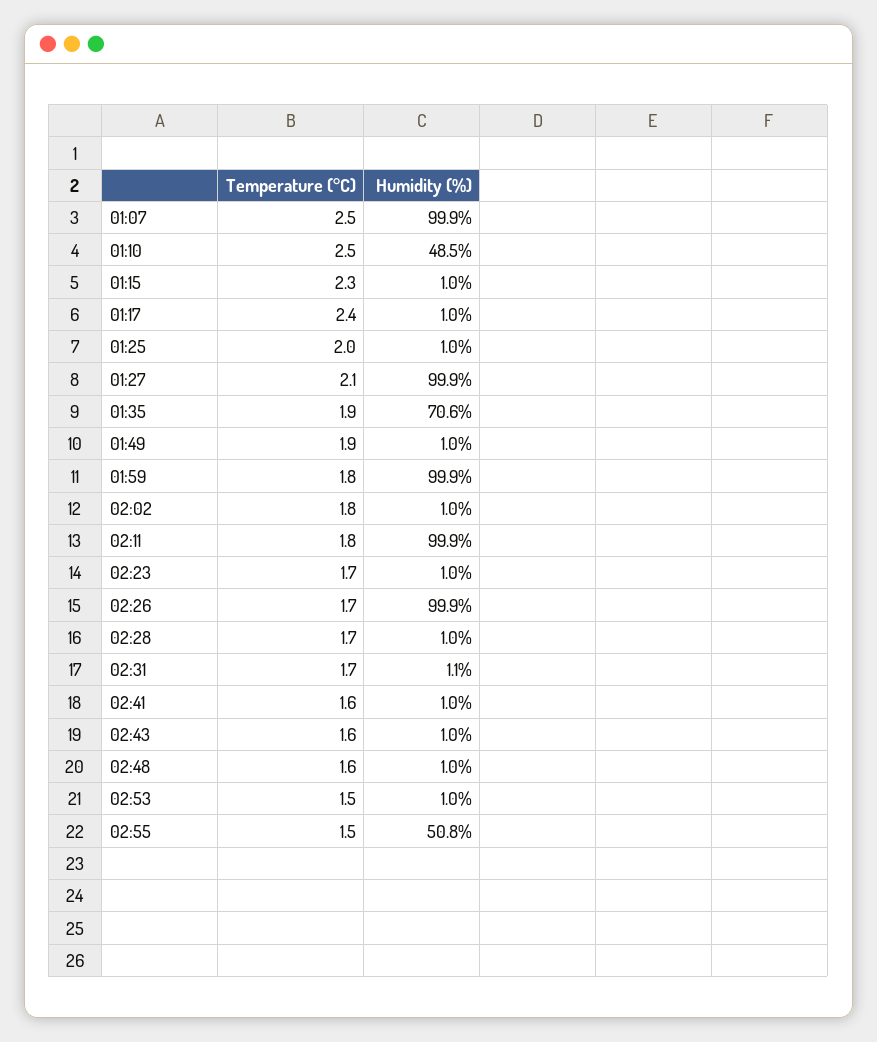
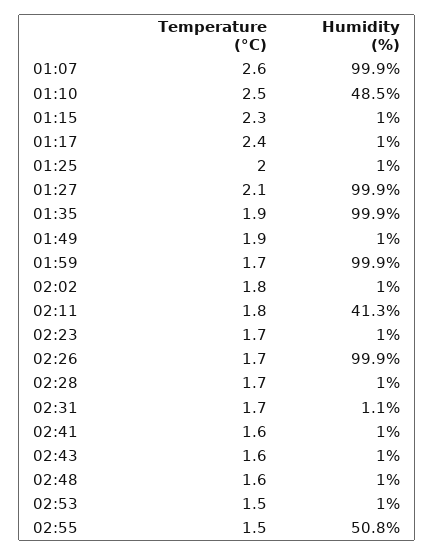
  {
    "Temperature (°C)": {
-     "01:07": 2.5,
+     "01:07": 2.6,
      "01:10": 2.5,
      "01:15": 2.3,
      "01:17": 2.4,
      "01:25": 2,
      "01:27": 2.1,
      "01:35": 1.9,
      "01:49": 1.9,
-     "01:59": 1.8,
+     "01:59": 1.7,
      "02:02": 1.8,
      "02:11": 1.8,
      "02:23": 1.7,
      "02:26": 1.7,
      "02:28": 1.7,
      "02:31": 1.7,
      "02:41": 1.6,
      "02:43": 1.6,
      "02:48": 1.6,
      "02:53": 1.5,
      "02:55": 1.5
    },
    "Humidity (%)": {
      "01:07": 99.9,
      "01:10": 48.5,
      "01:15": 1,
      "01:17": 1,
      "01:25": 1,
      "01:27": 99.9,
-     "01:35": 70.6,
+     "01:35": 99.9,
      "01:49": 1,
      "01:59": 99.9,
      "02:02": 1,
-     "02:11": 99.9,
+     "02:11": 41.3,
      "02:23": 1,
      "02:26": 99.9,
      "02:28": 1,
      "02:31": 1.1,
      "02:41": 1,
      "02:43": 1,
      "02:48": 1,
      "02:53": 1,
      "02:55": 50.8
    }
  }

